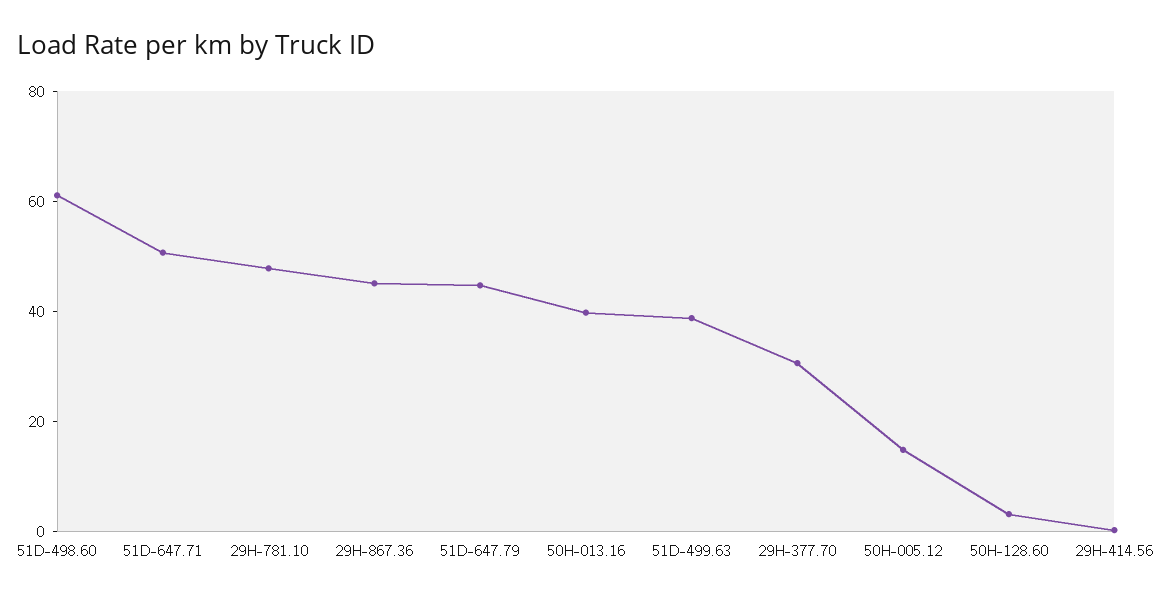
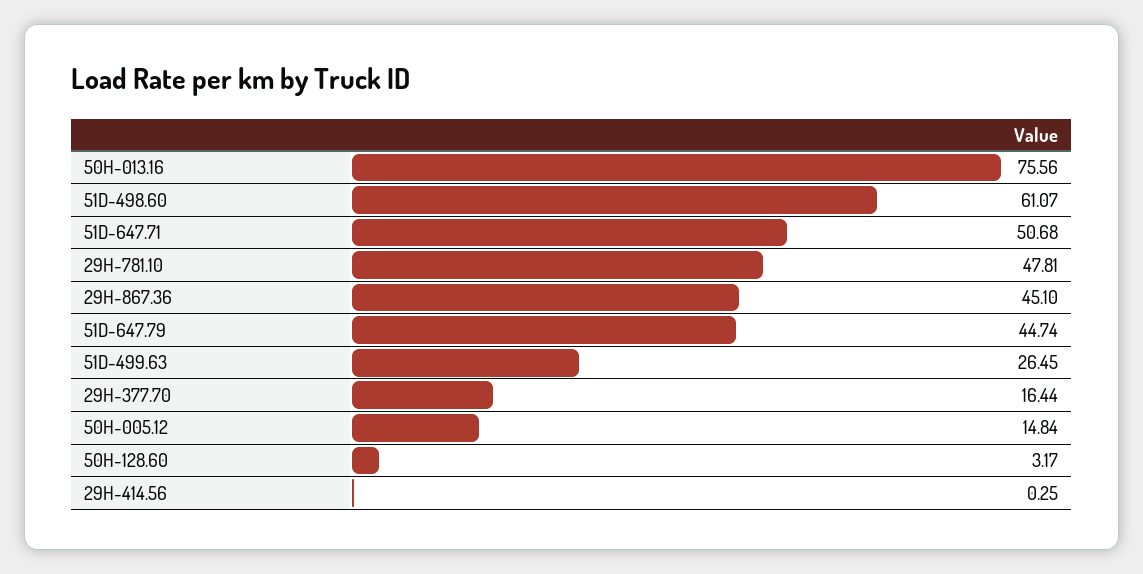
  {
    "51D-498.60": 61.07,
    "51D-647.71": 50.68,
    "29H-781.10": 47.81,
    "29H-867.36": 45.1,
    "51D-647.79": 44.74,
-   "50H-013.16": 40,
+   "50H-013.16": 75.56,
-   "51D-499.63": 40,
+   "51D-499.63": 26.45,
-   "29H-377.70": 30,
+   "29H-377.70": 16.44,
    "50H-005.12": 14.84,
    "50H-128.60": 3.17,
    "29H-414.56": 0.25
  }

